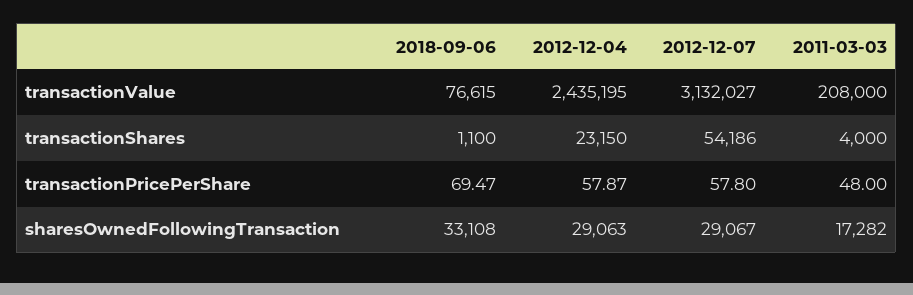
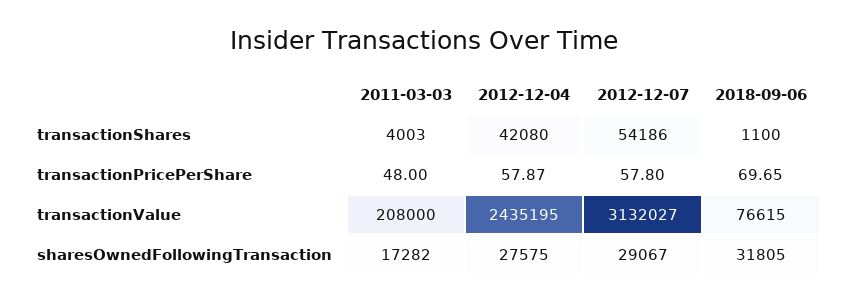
  {
    "2018-09-06": {
      "transactionValue": 76615,
      "transactionShares": 1100,
-     "transactionPricePerShare": 69.47,
+     "transactionPricePerShare": 69.65,
-     "sharesOwnedFollowingTransaction": 33108
+     "sharesOwnedFollowingTransaction": 31805
    },
    "2012-12-04": {
      "transactionValue": 2435195,
-     "transactionShares": 23150,
+     "transactionShares": 42080,
      "transactionPricePerShare": 57.87,
-     "sharesOwnedFollowingTransaction": 29063
+     "sharesOwnedFollowingTransaction": 27575
    },
    "2012-12-07": {
      "transactionValue": 3132027,
      "transactionShares": 54186,
      "transactionPricePerShare": 57.8,
      "sharesOwnedFollowingTransaction": 29067
    },
    "2011-03-03": {
      "transactionValue": 208000,
-     "transactionShares": 4000,
+     "transactionShares": 4003,
      "transactionPricePerShare": 48,
      "sharesOwnedFollowingTransaction": 17282
    }
  }

